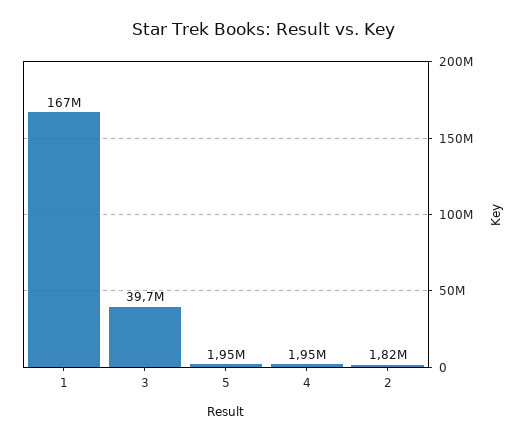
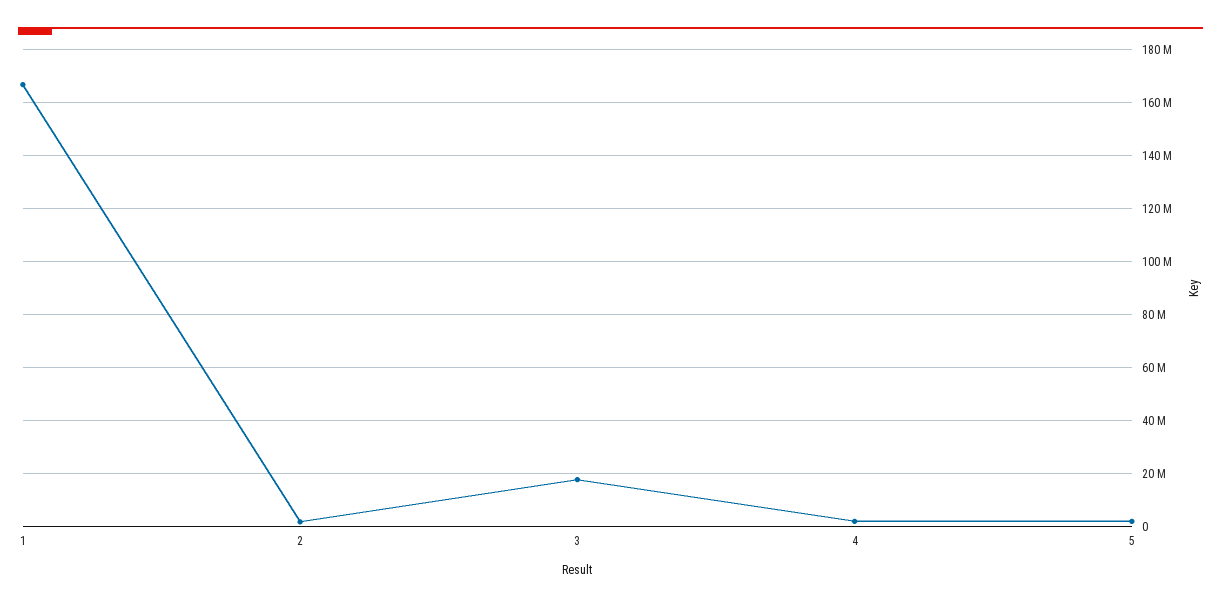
  {
    "1": 167000000,
-   "3": 39700000,
+   "3": 17500000,
    "5": 1950000,
    "4": 1950000,
    "2": 1820000
  }

